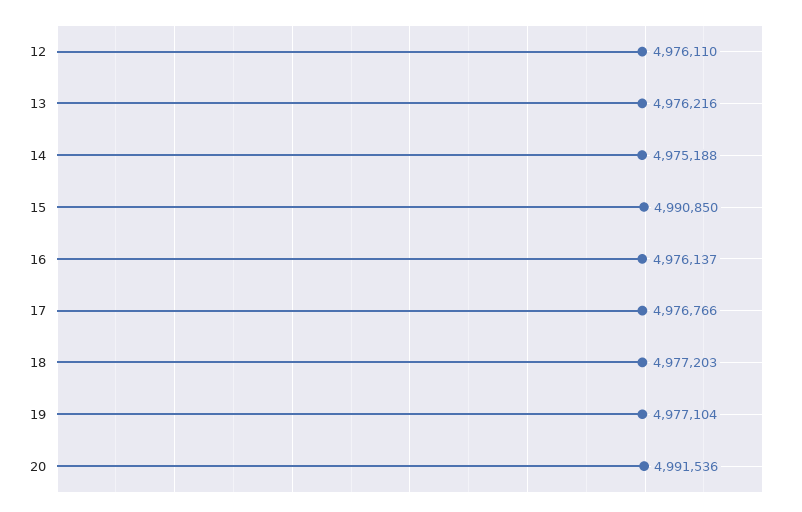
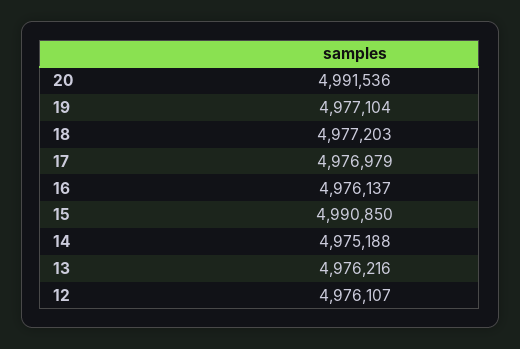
  {
-   "12": 4976110,
+   "12": 4976107,
    "13": 4976216,
    "14": 4975188,
    "15": 4990850,
    "16": 4976137,
-   "17": 4976766,
+   "17": 4976979,
    "18": 4977203,
    "19": 4977104,
    "20": 4991536
  }

